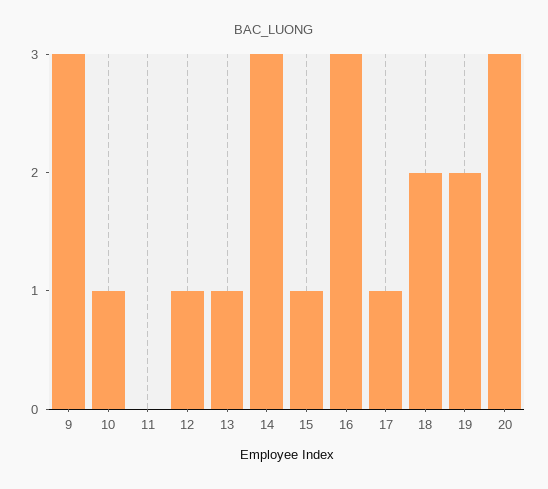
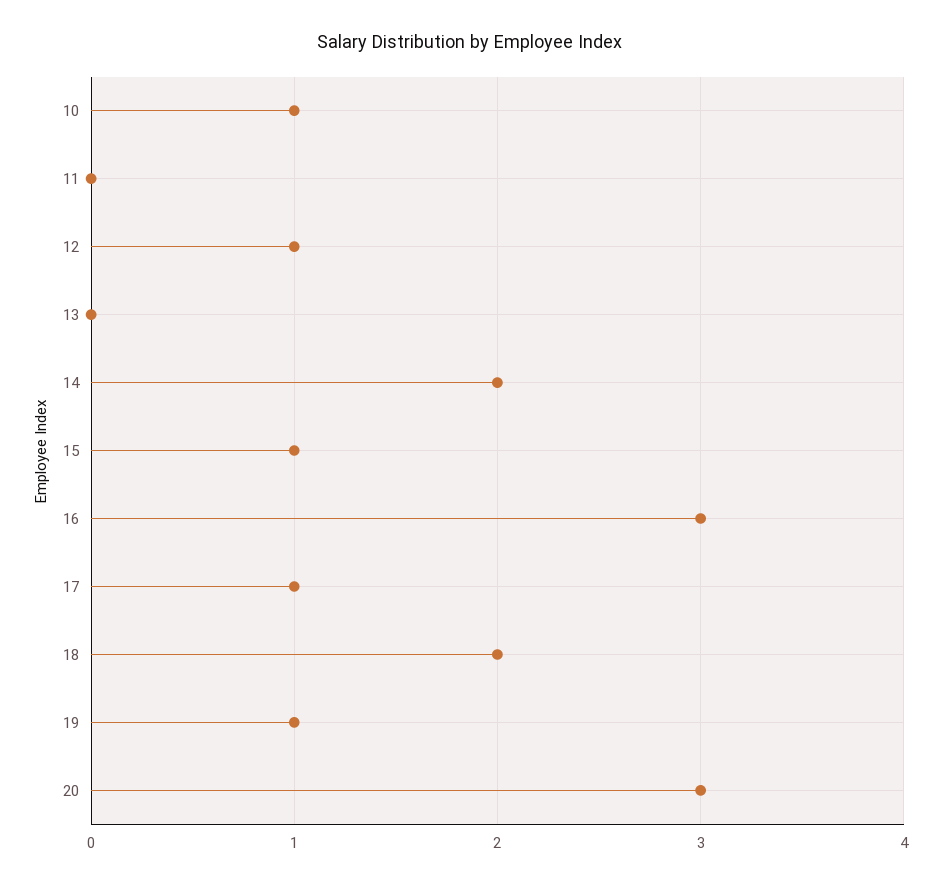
  {
-   "9": 3,
    "10": 1,
    "11": 0,
    "12": 1,
-   "13": 1,
+   "13": 0,
-   "14": 3,
+   "14": 2,
    "15": 1,
    "16": 3,
    "17": 1,
    "18": 2,
-   "19": 2,
+   "19": 1,
    "20": 3
  }

